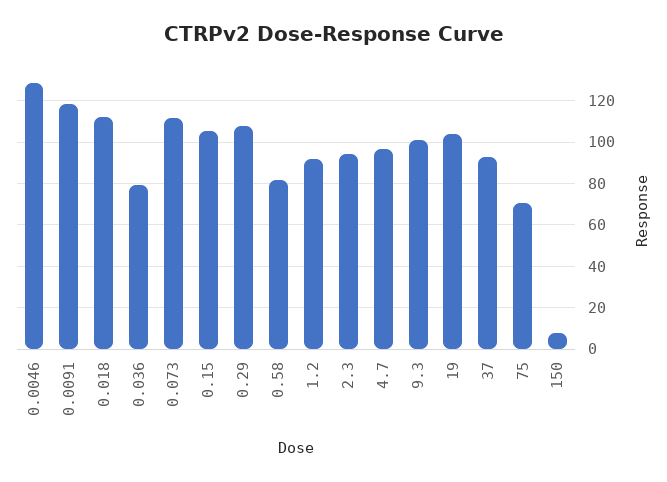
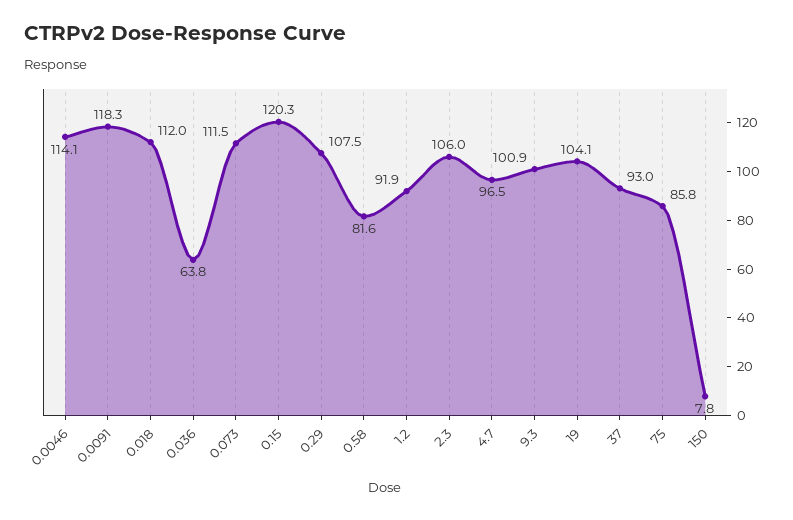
  {
-   "0.0046": 130,
+   "0.0046": 114.1,
    "0.0091": 118.3,
    "0.018": 112,
-   "0.036": 80,
+   "0.036": 63.8,
    "0.073": 111.5,
-   "0.15": 105,
+   "0.15": 120.3,
    "0.29": 107.5,
    "0.58": 81.6,
    "1.2": 91.9,
-   "2.3": 95,
+   "2.3": 106,
    "4.7": 96.5,
    "9.3": 100.9,
    "19": 104.1,
    "37": 93,
-   "75": 70,
+   "75": 85.8,
    "150": 7.8
  }

